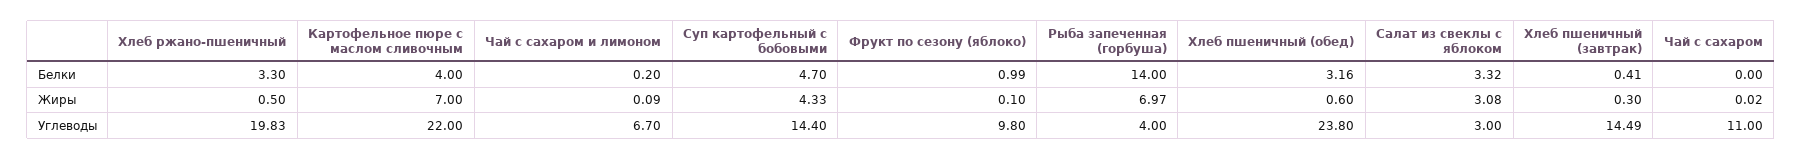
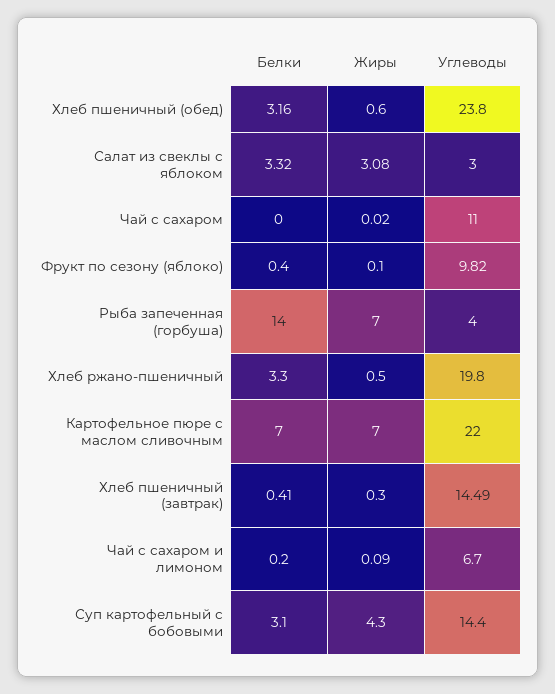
  {
    "Хлеб ржано-пшеничный": {
      "Белки": 3.3,
      "Жиры": 0.5,
-     "Углеводы": 19.83
+     "Углеводы": 19.8
    },
    "Картофельное пюре с маслом сливочным": {
-     "Белки": 4,
+     "Белки": 7,
      "Жиры": 7,
      "Углеводы": 22
    },
    "Чай с сахаром и лимоном": {
      "Белки": 0.2,
      "Жиры": 0.09,
      "Углеводы": 6.7
    },
    "Суп картофельный с бобовыми": {
-     "Белки": 4.7,
+     "Белки": 3.1,
-     "Жиры": 4.33,
+     "Жиры": 4.3,
      "Углеводы": 14.4
    },
    "Фрукт по сезону (яблоко)": {
-     "Белки": 0.99,
+     "Белки": 0.4,
      "Жиры": 0.1,
-     "Углеводы": 9.8
+     "Углеводы": 9.82
    },
    "Рыба запеченная (горбуша)": {
      "Белки": 14,
-     "Жиры": 6.97,
+     "Жиры": 7,
      "Углеводы": 4
    },
    "Хлеб пшеничный (обед)": {
      "Белки": 3.16,
      "Жиры": 0.6,
      "Углеводы": 23.8
    },
    "Салат из свеклы с яблоком": {
      "Белки": 3.32,
      "Жиры": 3.08,
      "Углеводы": 3
    },
    "Хлеб пшеничный (завтрак)": {
      "Белки": 0.41,
      "Жиры": 0.3,
      "Углеводы": 14.49
    },
    "Чай с сахаром": {
      "Белки": 0,
      "Жиры": 0.02,
      "Углеводы": 11
    }
  }

